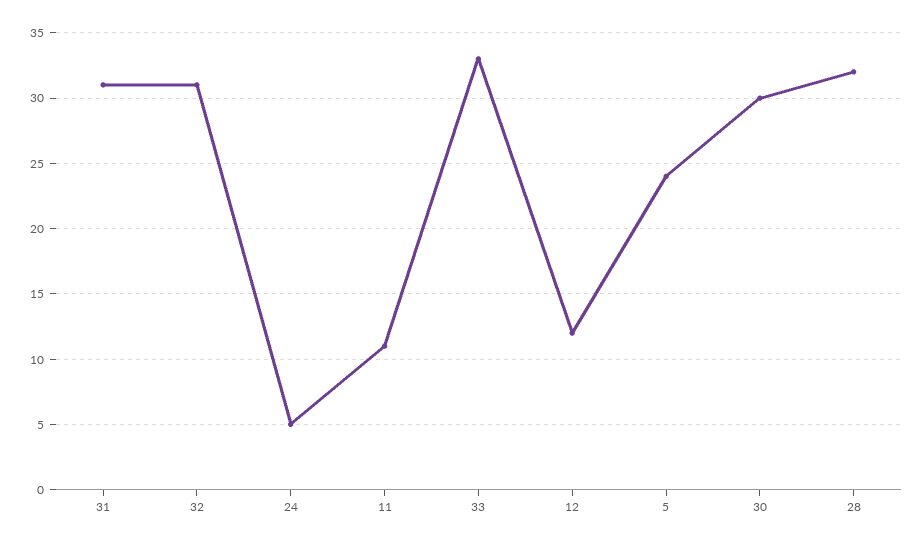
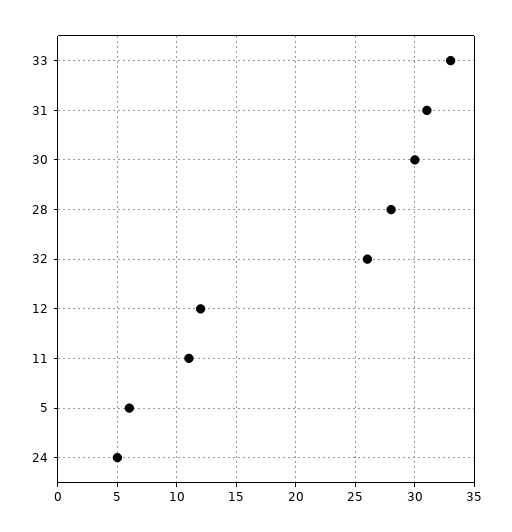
  {
    "31": 31,
-   "32": 31,
+   "32": 26,
    "24": 5,
    "11": 11,
    "33": 33,
    "12": 12,
-   "5": 24,
+   "5": 6,
    "30": 30,
-   "28": 32
+   "28": 28
  }

